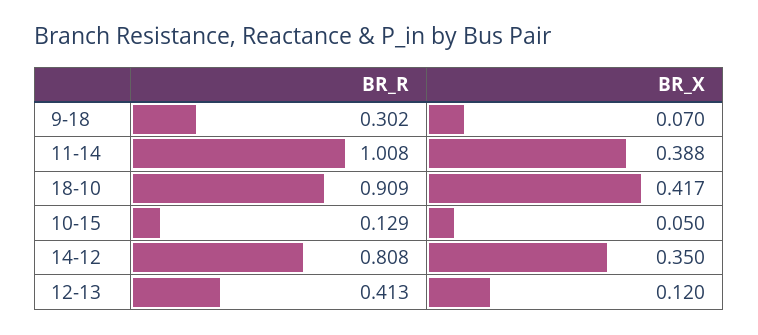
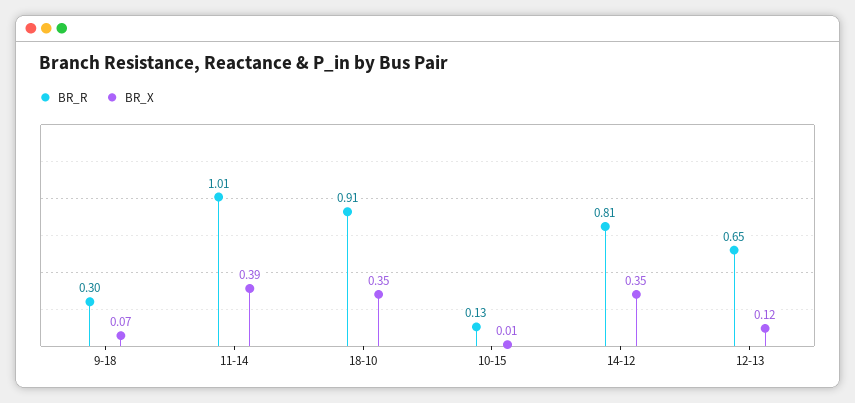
  {
    "BR_R": {
      "9-18": 0.302,
      "11-14": 1.008,
      "18-10": 0.909,
      "10-15": 0.129,
      "14-12": 0.808,
-     "12-13": 0.413
+     "12-13": 0.65
    },
    "BR_X": {
      "9-18": 0.07,
      "11-14": 0.388,
-     "18-10": 0.417,
+     "18-10": 0.35,
-     "10-15": 0.05,
+     "10-15": 0.01,
      "14-12": 0.35,
      "12-13": 0.12
    }
  }

